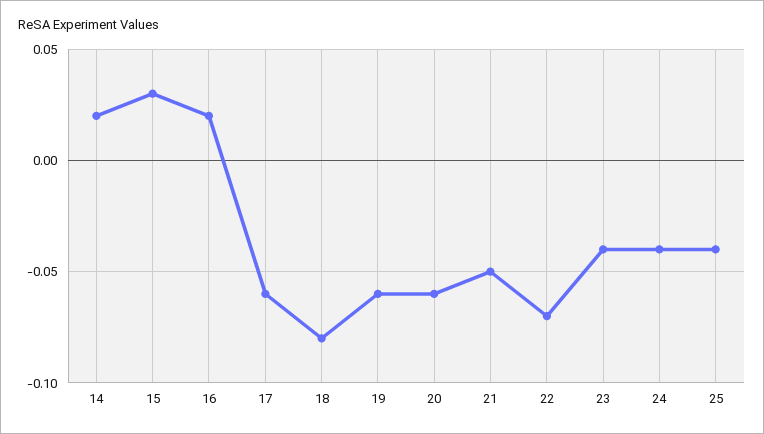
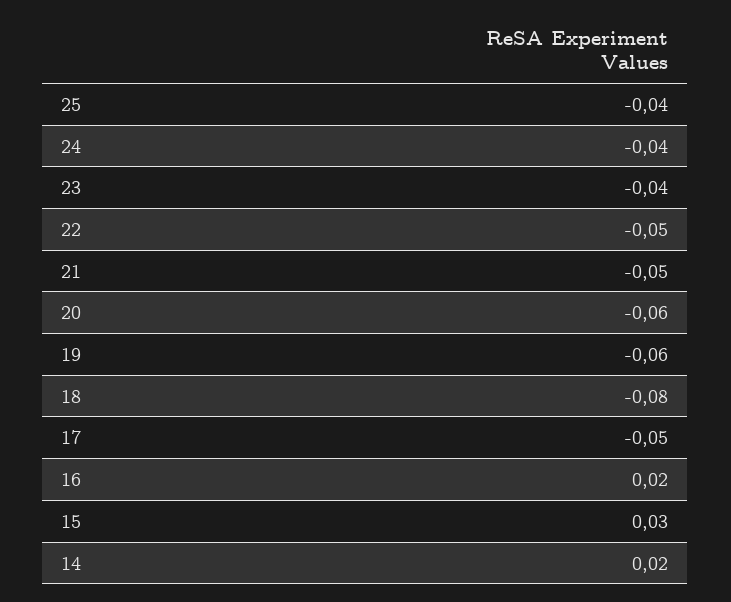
  {
    "14": 0.02,
    "15": 0.03,
    "16": 0.02,
-   "17": -0.06,
+   "17": -0.05,
    "18": -0.08,
    "19": -0.06,
    "20": -0.06,
    "21": -0.05,
-   "22": -0.07,
+   "22": -0.05,
    "23": -0.04,
    "24": -0.04,
    "25": -0.04
  }

